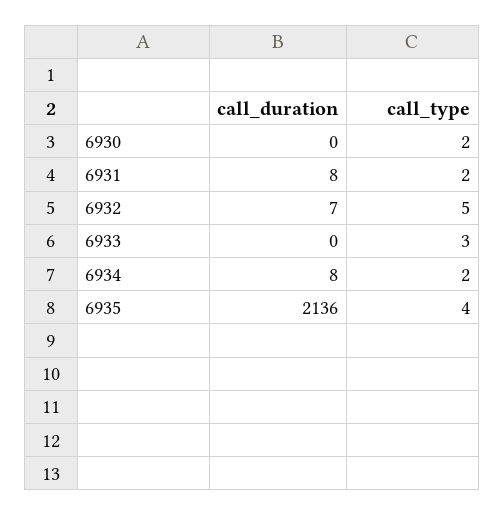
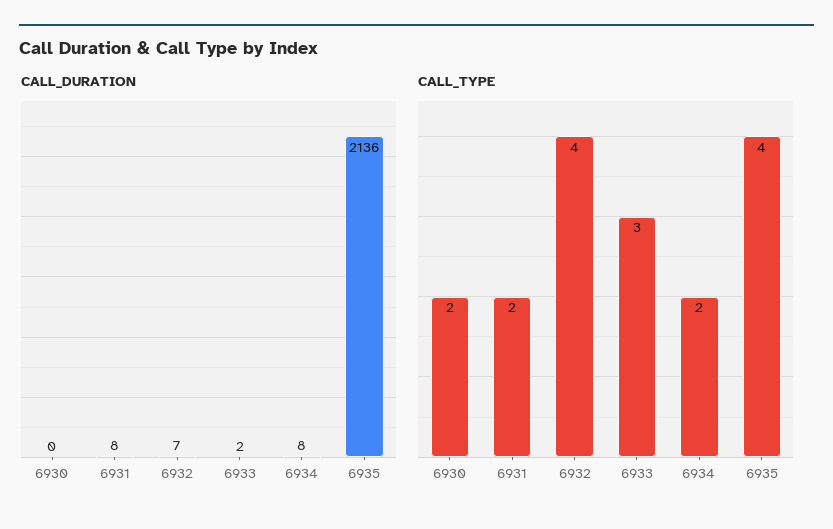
  {
    "call_duration": {
      "6930": 0,
      "6931": 8,
      "6932": 7,
-     "6933": 0,
+     "6933": 2,
      "6934": 8,
      "6935": 2136
    },
    "call_type": {
      "6930": 2,
      "6931": 2,
-     "6932": 5,
+     "6932": 4,
      "6933": 3,
      "6934": 2,
      "6935": 4
    }
  }

